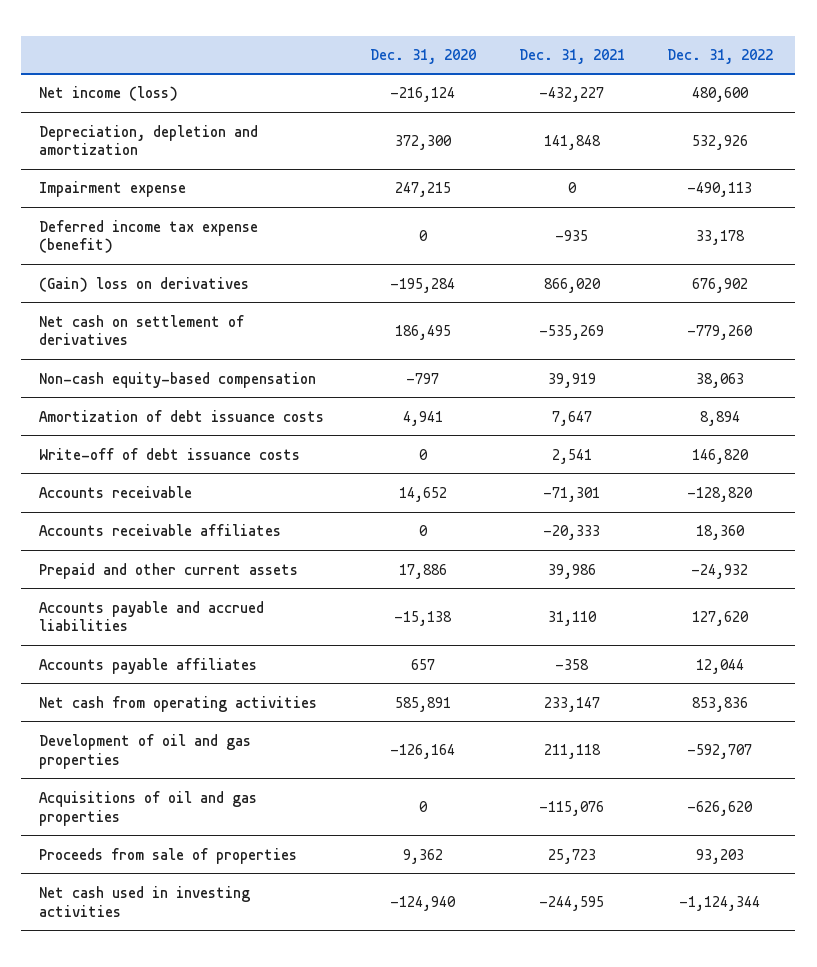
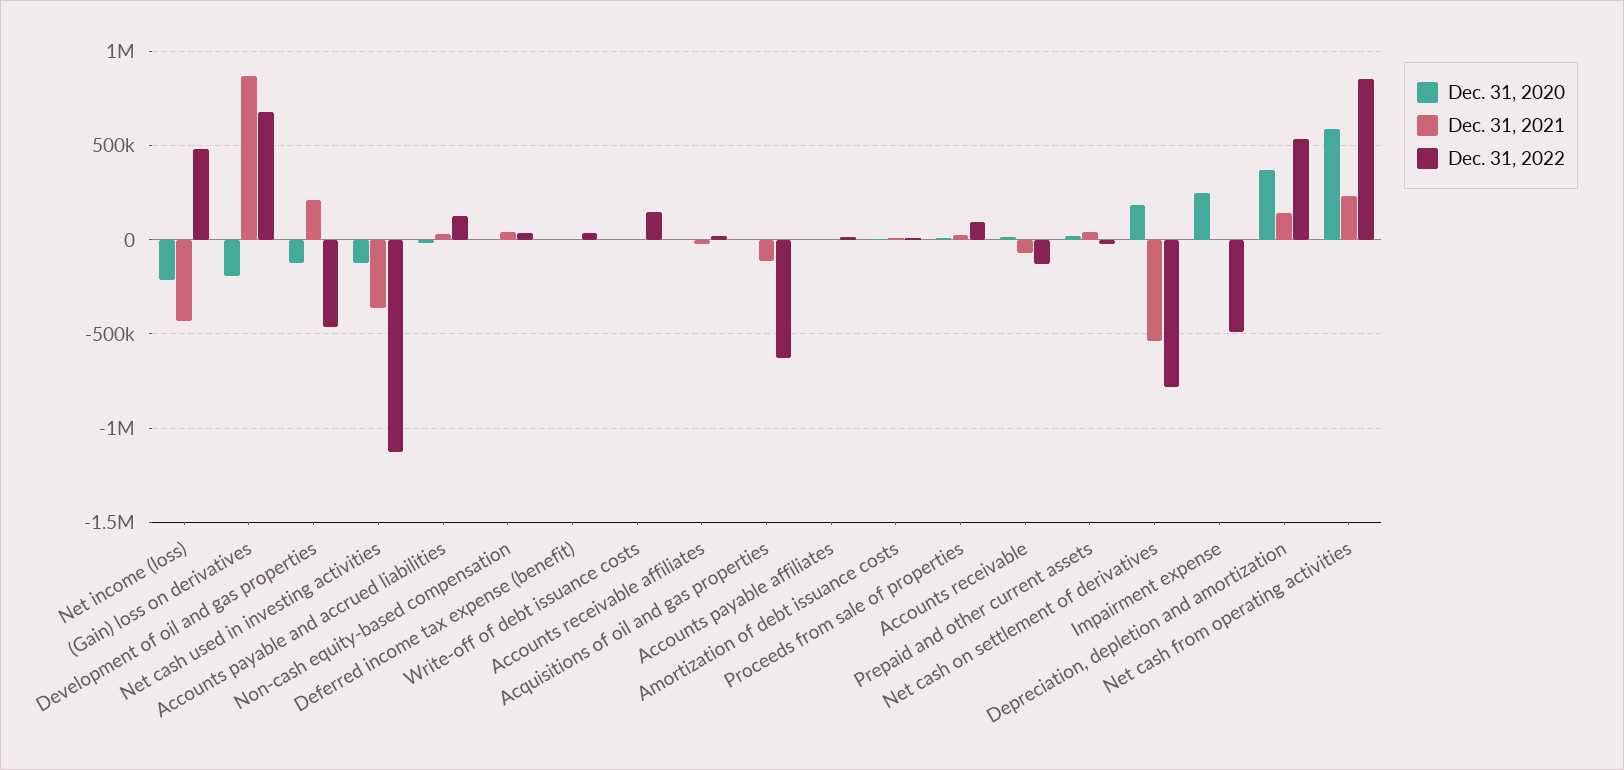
  {
    "Dec. 31, 2020": {
      "Net income (loss)": -216124,
      "Depreciation, depletion and amortization": 372300,
      "Impairment expense": 247215,
      "Deferred income tax expense (benefit)": 0,
      "(Gain) loss on derivatives": -195284,
      "Net cash on settlement of derivatives": 186495,
      "Non-cash equity-based compensation": -797,
      "Amortization of debt issuance costs": 4941,
      "Write-off of debt issuance costs": 0,
      "Accounts receivable": 14652,
      "Accounts receivable affiliates": 0,
      "Prepaid and other current assets": 17886,
      "Accounts payable and accrued liabilities": -15138,
      "Accounts payable affiliates": 657,
      "Net cash from operating activities": 585891,
      "Development of oil and gas properties": -126164,
      "Acquisitions of oil and gas properties": 0,
      "Proceeds from sale of properties": 9362,
      "Net cash used in investing activities": -124940
    },
    "Dec. 31, 2021": {
      "Net income (loss)": -432227,
      "Depreciation, depletion and amortization": 141848,
      "Impairment expense": 0,
      "Deferred income tax expense (benefit)": -935,
      "(Gain) loss on derivatives": 866020,
      "Net cash on settlement of derivatives": -535269,
      "Non-cash equity-based compensation": 39919,
      "Amortization of debt issuance costs": 7647,
      "Write-off of debt issuance costs": 2541,
      "Accounts receivable": -71301,
      "Accounts receivable affiliates": -20333,
      "Prepaid and other current assets": 39986,
      "Accounts payable and accrued liabilities": 31110,
      "Accounts payable affiliates": -358,
      "Net cash from operating activities": 233147,
      "Development of oil and gas properties": 211118,
      "Acquisitions of oil and gas properties": -115076,
      "Proceeds from sale of properties": 25723,
-     "Net cash used in investing activities": -244595
+     "Net cash used in investing activities": -350000
    },
    "Dec. 31, 2022": {
      "Net income (loss)": 480600,
      "Depreciation, depletion and amortization": 532926,
      "Impairment expense": -490113,
      "Deferred income tax expense (benefit)": 33178,
      "(Gain) loss on derivatives": 676902,
      "Net cash on settlement of derivatives": -779260,
      "Non-cash equity-based compensation": 38063,
      "Amortization of debt issuance costs": 8894,
      "Write-off of debt issuance costs": 146820,
      "Accounts receivable": -128820,
      "Accounts receivable affiliates": 18360,
      "Prepaid and other current assets": -24932,
      "Accounts payable and accrued liabilities": 127620,
      "Accounts payable affiliates": 12044,
      "Net cash from operating activities": 853836,
-     "Development of oil and gas properties": -592707,
+     "Development of oil and gas properties": -450000,
      "Acquisitions of oil and gas properties": -626620,
      "Proceeds from sale of properties": 93203,
      "Net cash used in investing activities": -1124344
    }
  }

